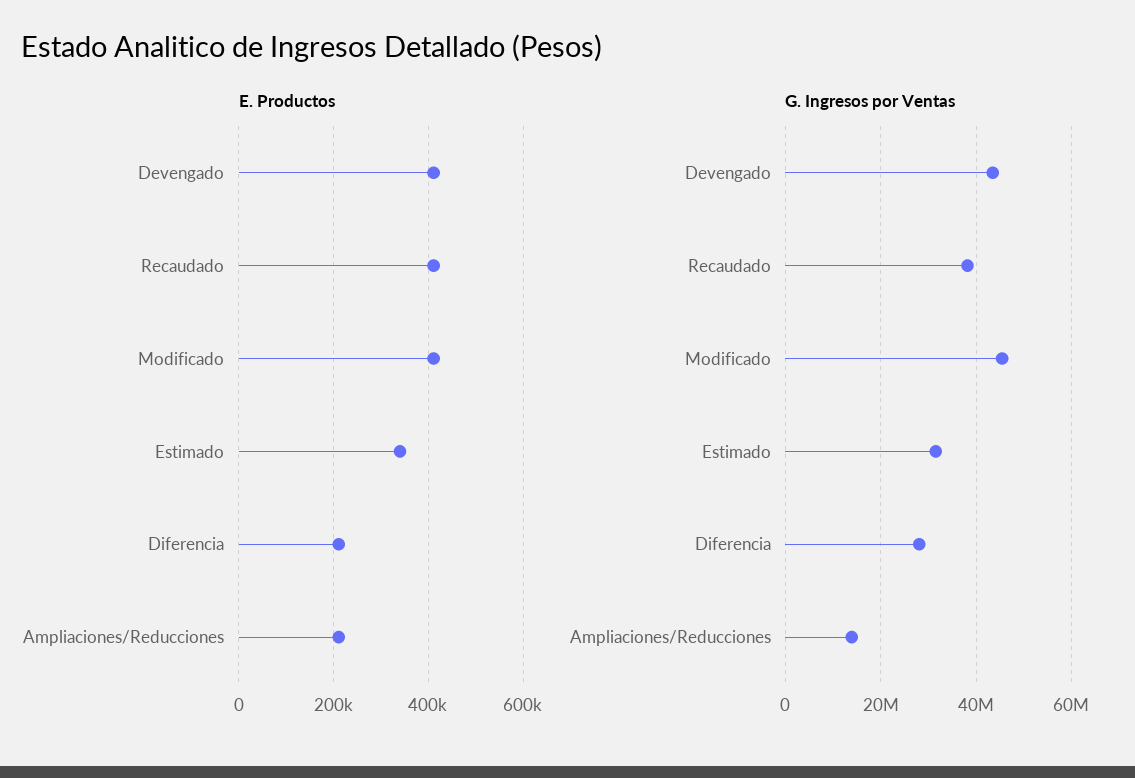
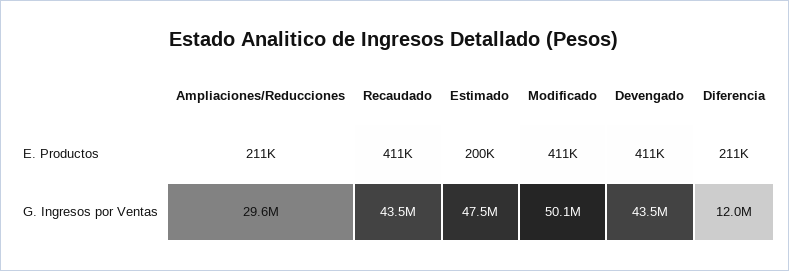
  {
    "E. Productos": {
      "Devengado": 411000,
      "Recaudado": 411000,
      "Modificado": 411000,
-     "Estimado": 340000,
+     "Estimado": 200000,
      "Diferencia": 211000,
      "Ampliaciones/Reducciones": 211000
    },
    "G. Ingresos por Ventas": {
      "Devengado": 43500000,
-     "Recaudado": 38000000,
+     "Recaudado": 43500000,
-     "Modificado": 46000000,
+     "Modificado": 50100000,
-     "Estimado": 32000000,
+     "Estimado": 47500000,
-     "Diferencia": 28000000,
+     "Diferencia": 12000000,
-     "Ampliaciones/Reducciones": 14000000
+     "Ampliaciones/Reducciones": 29600000
    }
  }

